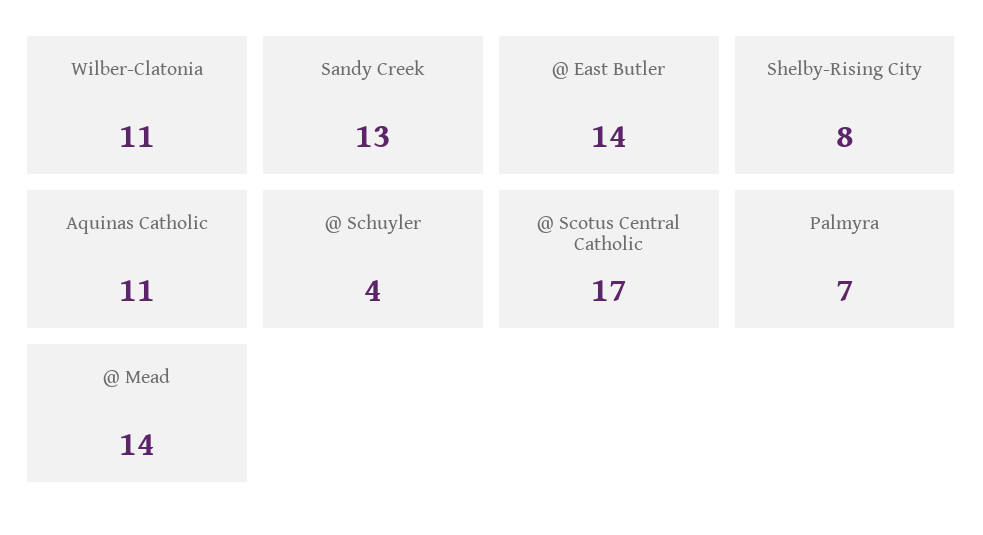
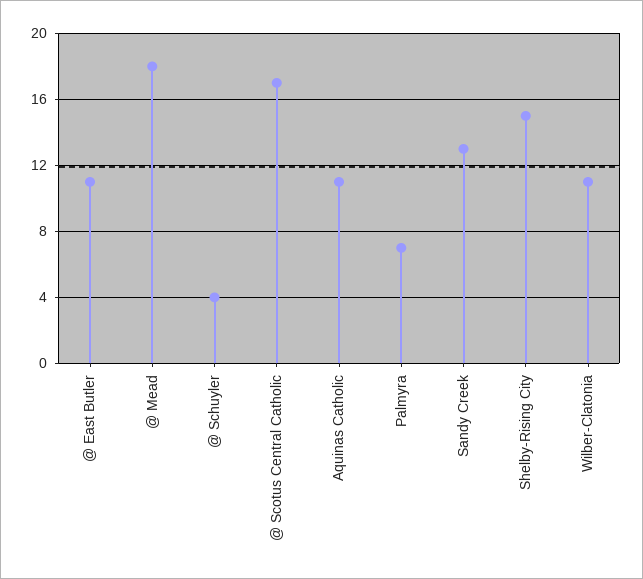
  {
    "Wilber-Clatonia": 11,
    "Sandy Creek": 13,
-   "@ East Butler": 14,
+   "@ East Butler": 11,
-   "Shelby-Rising City": 8,
+   "Shelby-Rising City": 15,
    "Aquinas Catholic": 11,
    "@ Schuyler": 4,
    "@ Scotus Central Catholic": 17,
    "Palmyra": 7,
-   "@ Mead": 14
+   "@ Mead": 18
  }

